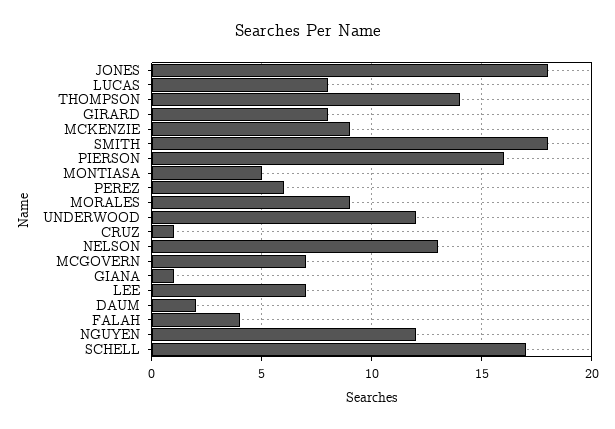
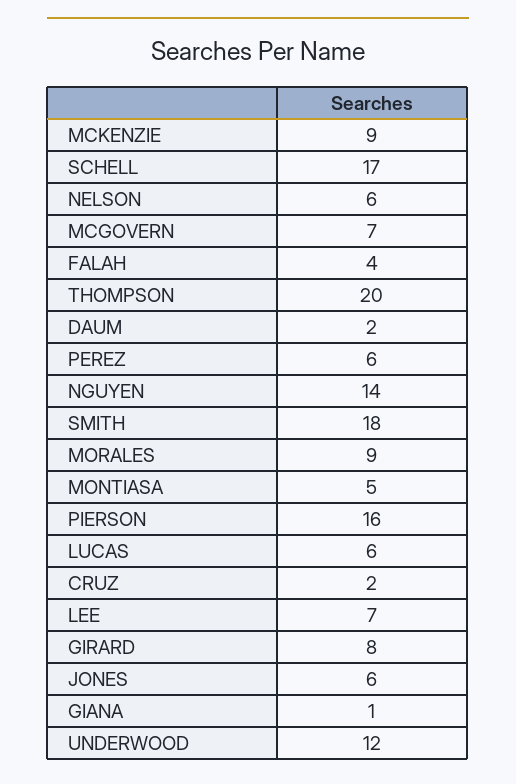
  {
-   "JONES": 18,
+   "JONES": 6,
-   "LUCAS": 8,
+   "LUCAS": 6,
-   "THOMPSON": 14,
+   "THOMPSON": 20,
    "GIRARD": 8,
    "MCKENZIE": 9,
    "SMITH": 18,
    "PIERSON": 16,
    "MONTIASA": 5,
    "PEREZ": 6,
    "MORALES": 9,
    "UNDERWOOD": 12,
-   "CRUZ": 1,
+   "CRUZ": 2,
-   "NELSON": 13,
+   "NELSON": 6,
    "MCGOVERN": 7,
    "GIANA": 1,
    "LEE": 7,
    "DAUM": 2,
    "FALAH": 4,
-   "NGUYEN": 12,
+   "NGUYEN": 14,
    "SCHELL": 17
  }

